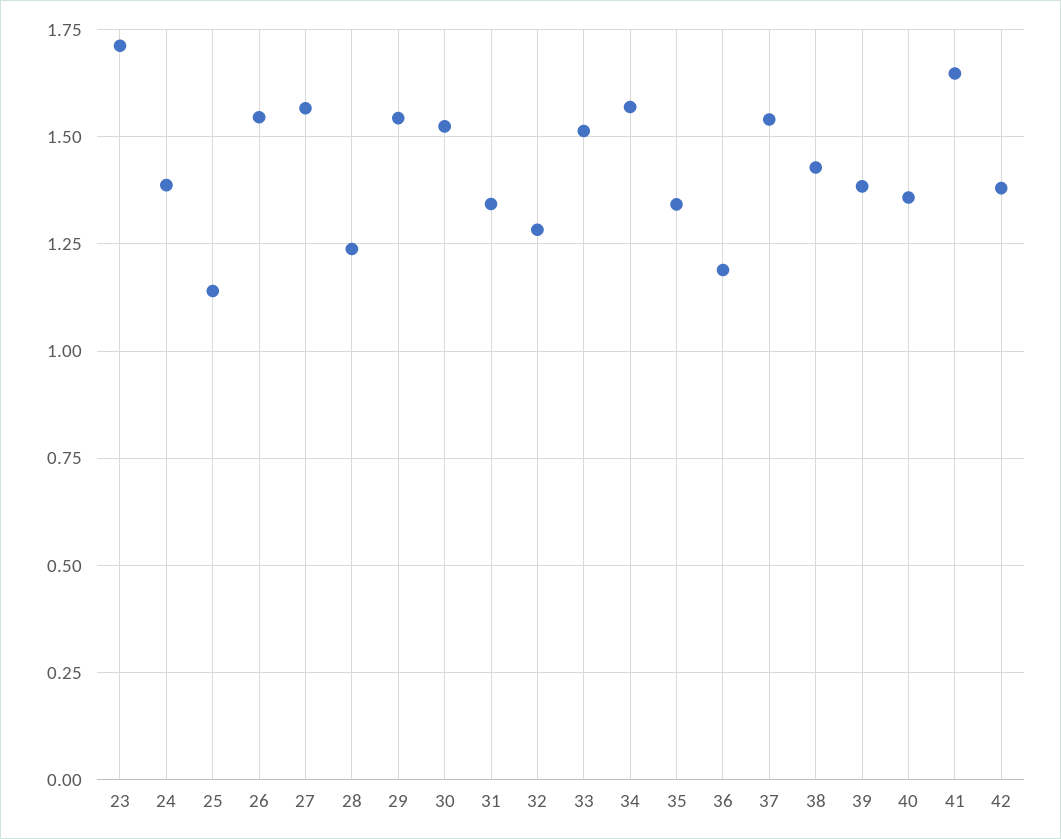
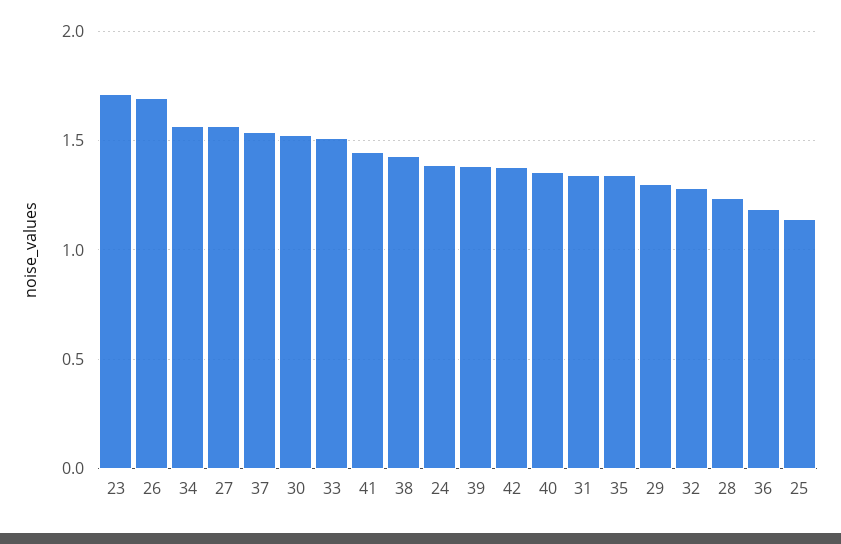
  {
    "23": 1.7,
    "24": 1.375,
    "25": 1.15,
-   "26": 1.55,
+   "26": 1.7,
    "27": 1.575,
    "28": 1.25,
-   "29": 1.55,
+   "29": 1.3,
    "30": 1.525,
    "31": 1.35,
    "32": 1.275,
    "33": 1.525,
    "34": 1.575,
    "35": 1.35,
    "36": 1.2,
    "37": 1.55,
    "38": 1.425,
    "39": 1.375,
    "40": 1.35,
-   "41": 1.65,
+   "41": 1.45,
    "42": 1.375
  }

